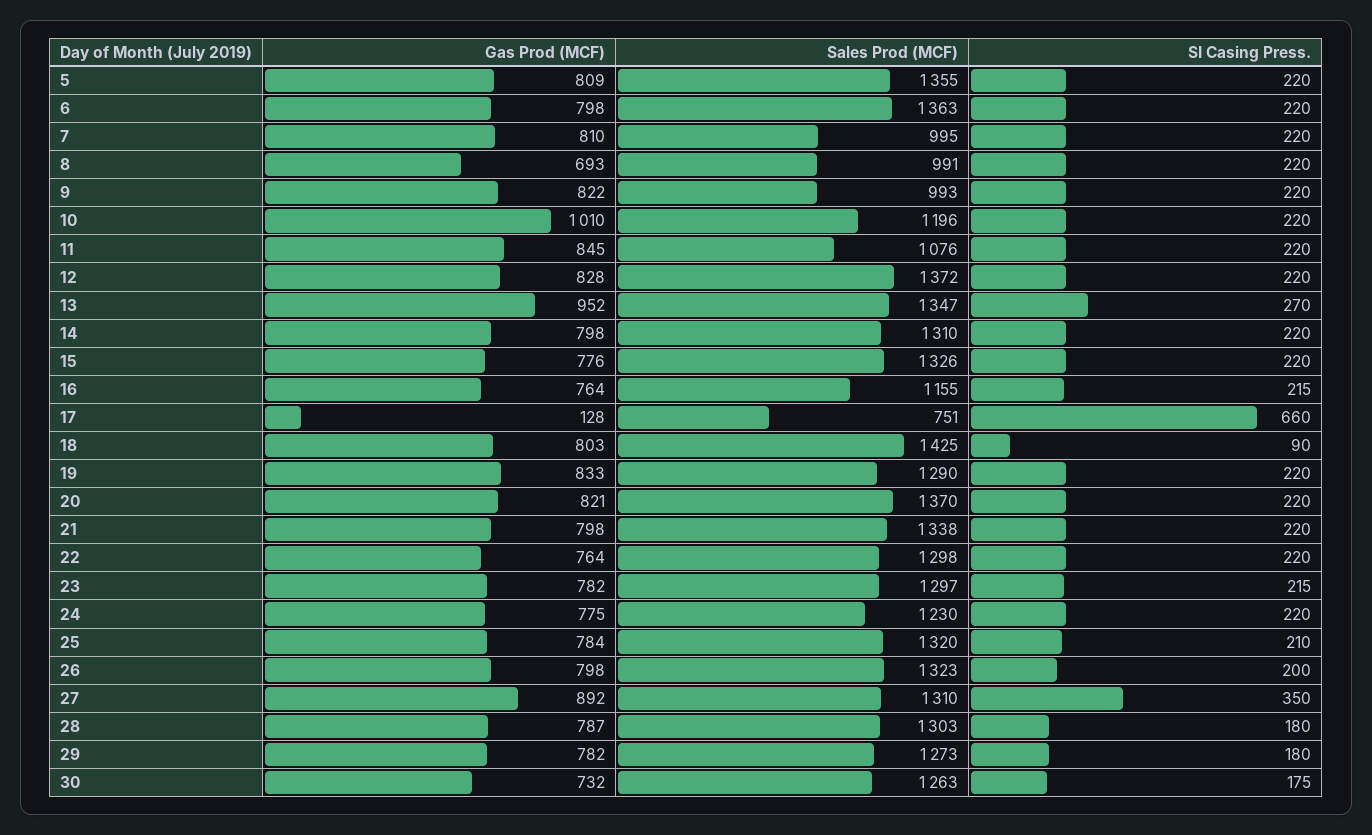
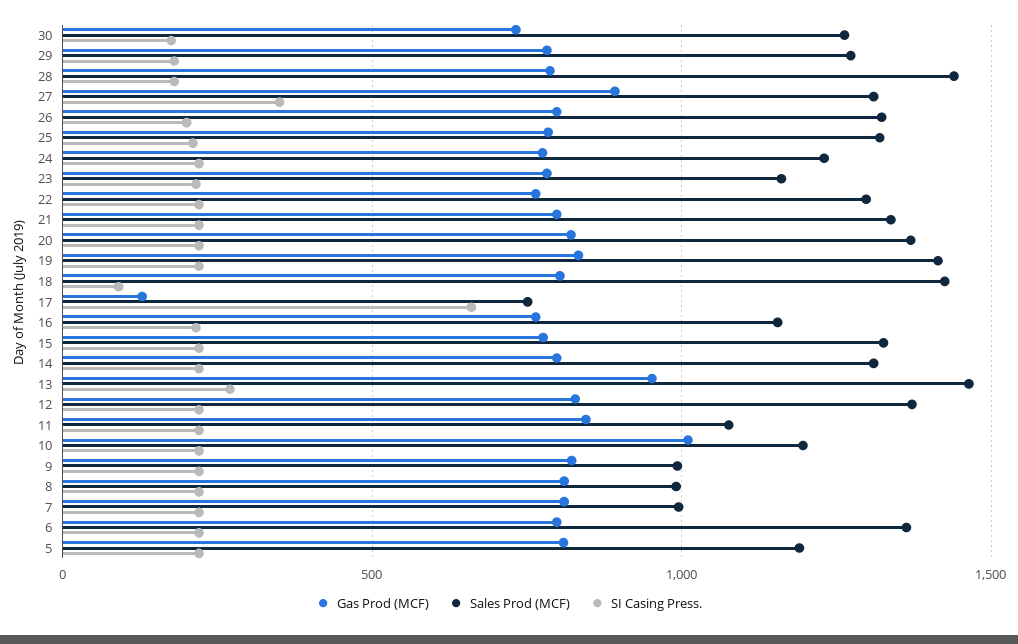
  {
    "Gas Prod (MCF)": {
      "5": 809,
      "6": 798,
      "7": 810,
-     "8": 693,
+     "8": 800,
      "9": 822,
      "10": 1010,
      "11": 845,
      "12": 828,
      "13": 952,
      "14": 798,
      "15": 776,
      "16": 764,
      "17": 128,
      "18": 803,
      "19": 833,
      "20": 821,
      "21": 798,
      "22": 764,
      "23": 782,
      "24": 775,
      "25": 784,
      "26": 798,
      "27": 892,
      "28": 787,
      "29": 782,
      "30": 732
    },
    "Sales Prod (MCF)": {
-     "5": 1355,
+     "5": 1200,
      "6": 1363,
      "7": 995,
      "8": 991,
      "9": 993,
      "10": 1196,
      "11": 1076,
      "12": 1372,
-     "13": 1347,
+     "13": 1450,
      "14": 1310,
      "15": 1326,
      "16": 1155,
      "17": 751,
      "18": 1425,
-     "19": 1290,
+     "19": 1400,
      "20": 1370,
      "21": 1338,
      "22": 1298,
-     "23": 1297,
+     "23": 1150,
      "24": 1230,
      "25": 1320,
      "26": 1323,
      "27": 1310,
-     "28": 1303,
+     "28": 1450,
      "29": 1273,
      "30": 1263
    },
    "SI Casing Press.": {
      "5": 220,
      "6": 220,
      "7": 220,
      "8": 220,
      "9": 220,
      "10": 220,
      "11": 220,
      "12": 220,
      "13": 270,
      "14": 220,
      "15": 220,
      "16": 215,
      "17": 660,
      "18": 90,
      "19": 220,
      "20": 220,
      "21": 220,
      "22": 220,
      "23": 215,
      "24": 220,
      "25": 210,
      "26": 200,
      "27": 350,
      "28": 180,
      "29": 180,
      "30": 175
    }
  }

